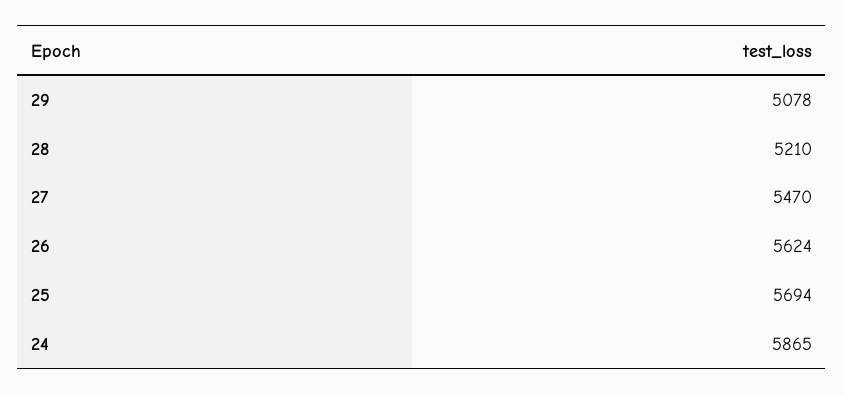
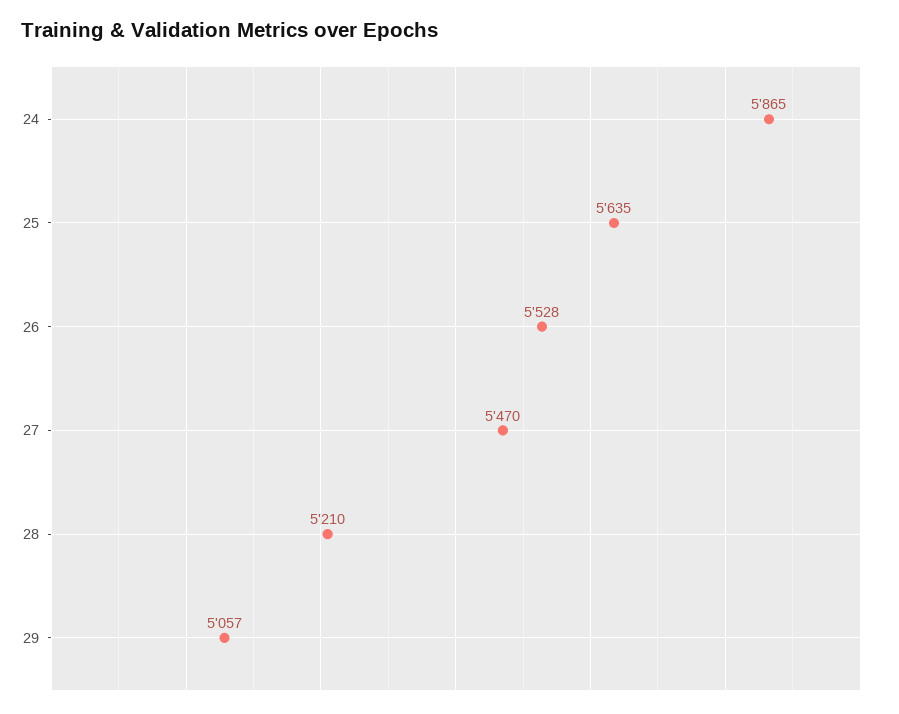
  {
-   "29": 5078,
+   "29": 5057,
    "28": 5210,
    "27": 5470,
-   "26": 5624,
+   "26": 5528,
-   "25": 5694,
+   "25": 5635,
    "24": 5865
  }

